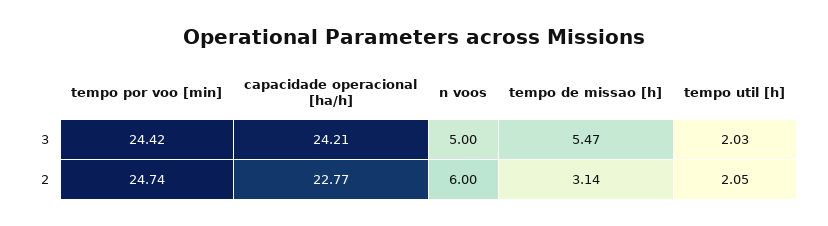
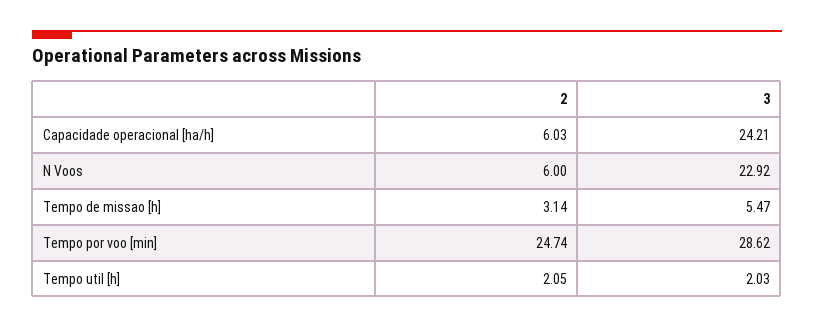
  {
    "tempo por voo [min]": {
-     "3": 24.42,
+     "3": 28.62,
      "2": 24.74
    },
    "capacidade operacional [ha/h]": {
      "3": 24.21,
-     "2": 22.77
+     "2": 6.03
    },
    "n voos": {
-     "3": 5,
+     "3": 22.92,
      "2": 6
    },
    "tempo de missao [h]": {
      "3": 5.47,
      "2": 3.14
    },
    "tempo util [h]": {
      "3": 2.03,
      "2": 2.05
    }
  }

